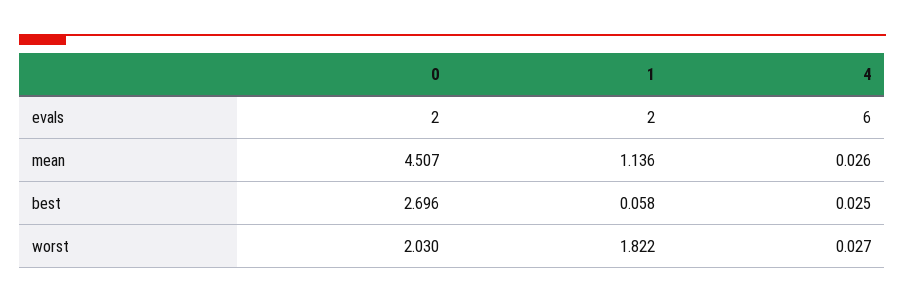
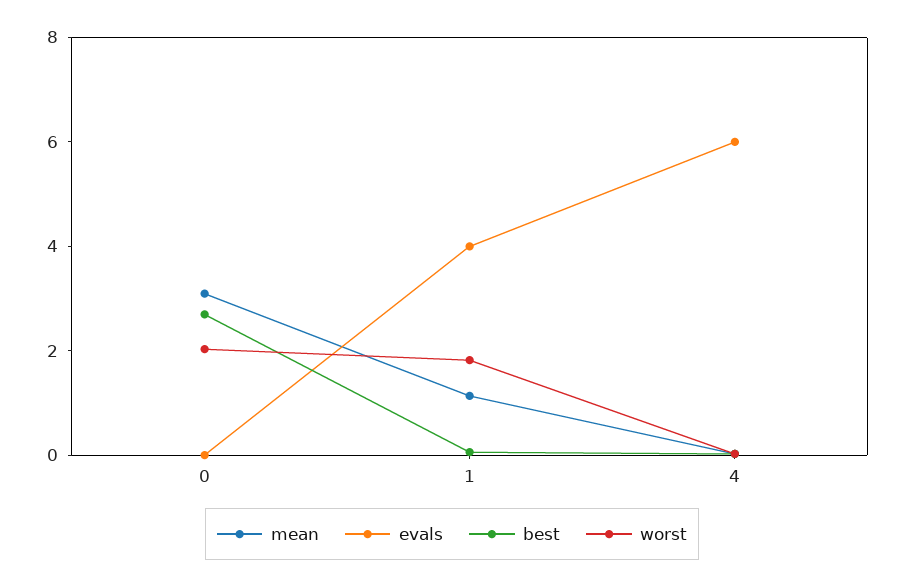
  {
    "evals": {
-     "0": 2,
+     "0": 0,
-     "1": 2,
+     "1": 4,
      "4": 6
    },
    "mean": {
-     "0": 4.507,
+     "0": 3,
      "1": 1.136,
      "4": 0.026
    },
    "best": {
      "0": 2.696,
      "1": 0.058,
      "4": 0.025
    },
    "worst": {
      "0": 2.03,
      "1": 1.822,
      "4": 0.027
    }
  }

